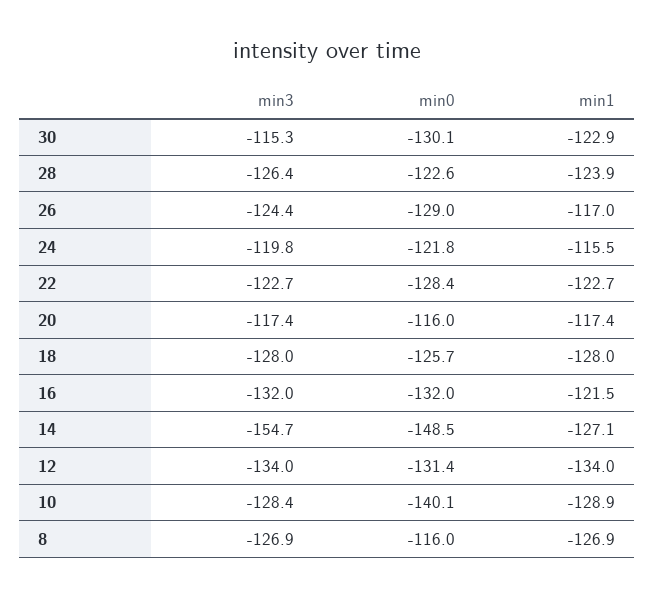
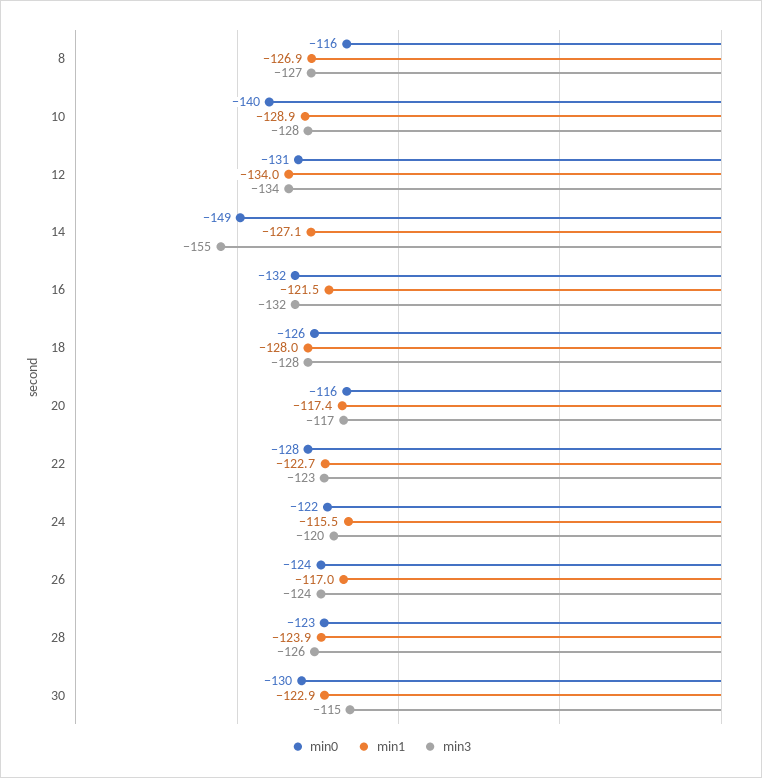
  {
    "min3": {
      "30": -115.3,
      "28": -126.4,
      "26": -124.4,
      "24": -119.8,
      "22": -122.7,
      "20": -117.4,
      "18": -128,
      "16": -132,
      "14": -154.7,
      "12": -134,
      "10": -128.4,
      "8": -126.9
    },
    "min0": {
      "30": -130.1,
      "28": -122.6,
-     "26": -129,
+     "26": -124,
      "24": -121.8,
      "22": -128.4,
      "20": -116,
      "18": -125.7,
      "16": -132,
      "14": -148.5,
      "12": -131.4,
      "10": -140.1,
      "8": -116
    },
    "min1": {
      "30": -122.9,
      "28": -123.9,
      "26": -117,
      "24": -115.5,
      "22": -122.7,
      "20": -117.4,
      "18": -128,
      "16": -121.5,
      "14": -127.1,
      "12": -134,
      "10": -128.9,
      "8": -126.9
    }
  }

